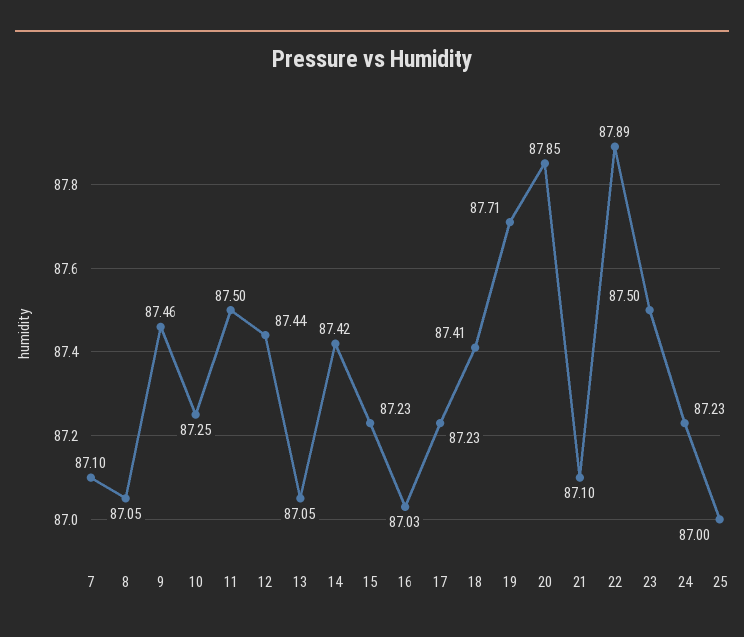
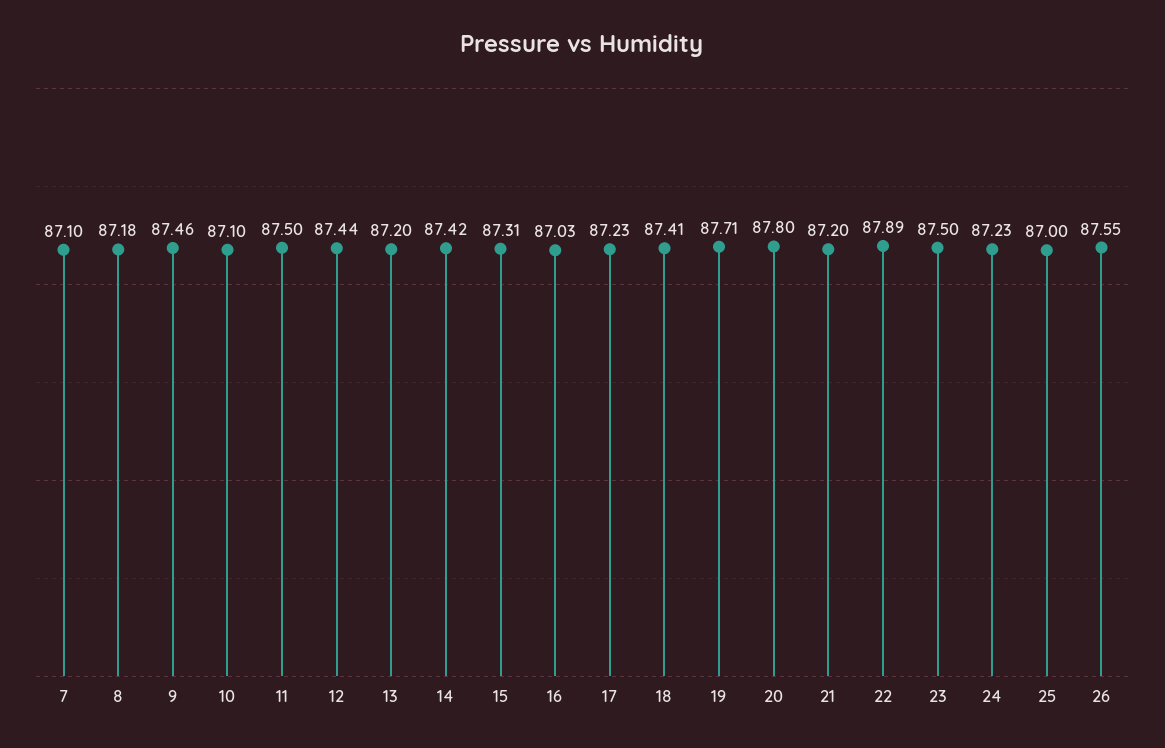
  {
    "7": 87.1,
-   "8": 87.05,
+   "8": 87.18,
    "9": 87.46,
-   "10": 87.25,
+   "10": 87.1,
    "11": 87.5,
    "12": 87.44,
-   "13": 87.05,
+   "13": 87.2,
    "14": 87.42,
-   "15": 87.23,
+   "15": 87.31,
    "16": 87.03,
    "17": 87.23,
    "18": 87.41,
    "19": 87.71,
-   "20": 87.85,
+   "20": 87.8,
-   "21": 87.1,
+   "21": 87.2,
    "22": 87.89,
    "23": 87.5,
    "24": 87.23,
-   "25": 87
+   "25": 87,
+   "26": 87.55
  }

